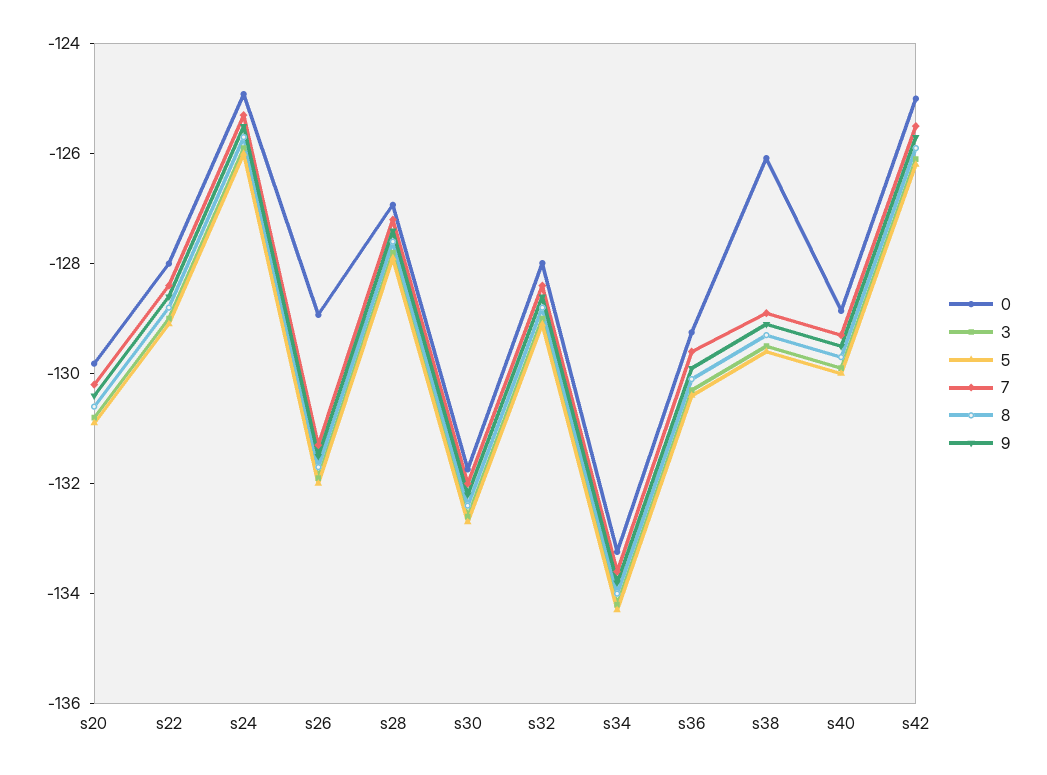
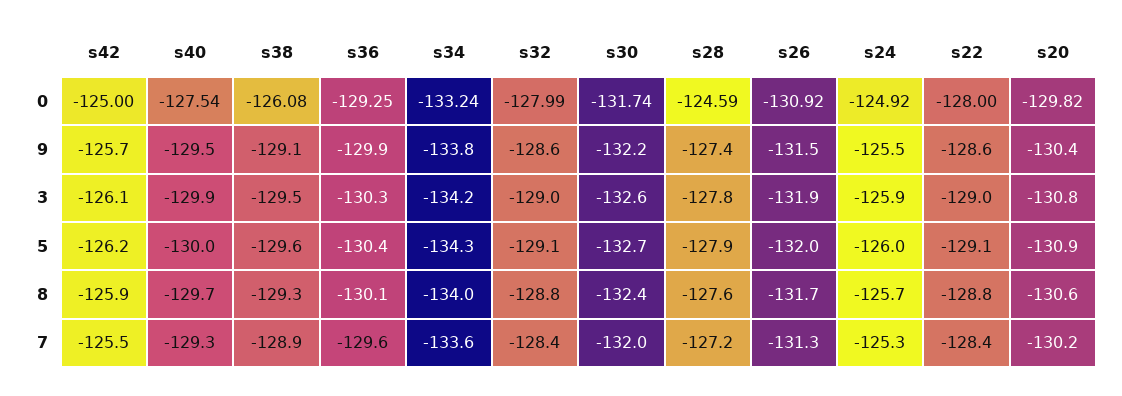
  {
    "0": {
      "s20": -129.82,
      "s22": -128,
      "s24": -124.92,
-     "s26": -129,
+     "s26": -130.92,
-     "s28": -127,
+     "s28": -124.59,
      "s30": -131.74,
      "s32": -127.99,
      "s34": -133.24,
      "s36": -129.25,
      "s38": -126.08,
-     "s40": -129,
+     "s40": -127.54,
      "s42": -125
    },
    "3": {
      "s20": -130.8,
      "s22": -129,
      "s24": -125.9,
      "s26": -131.9,
      "s28": -127.8,
      "s30": -132.6,
      "s32": -129,
      "s34": -134.2,
      "s36": -130.3,
      "s38": -129.5,
      "s40": -129.9,
      "s42": -126.1
    },
    "5": {
      "s20": -130.9,
      "s22": -129.1,
      "s24": -126,
      "s26": -132,
      "s28": -127.9,
      "s30": -132.7,
      "s32": -129.1,
      "s34": -134.3,
      "s36": -130.4,
      "s38": -129.6,
      "s40": -130,
      "s42": -126.2
    },
    "7": {
      "s20": -130.2,
      "s22": -128.4,
      "s24": -125.3,
      "s26": -131.3,
      "s28": -127.2,
      "s30": -132,
      "s32": -128.4,
      "s34": -133.6,
      "s36": -129.6,
      "s38": -128.9,
      "s40": -129.3,
      "s42": -125.5
    },
    "8": {
      "s20": -130.6,
      "s22": -128.8,
      "s24": -125.7,
      "s26": -131.7,
      "s28": -127.6,
      "s30": -132.4,
      "s32": -128.8,
      "s34": -134,
      "s36": -130.1,
      "s38": -129.3,
      "s40": -129.7,
      "s42": -125.9
    },
    "9": {
      "s20": -130.4,
      "s22": -128.6,
      "s24": -125.5,
      "s26": -131.5,
      "s28": -127.4,
      "s30": -132.2,
      "s32": -128.6,
      "s34": -133.8,
      "s36": -129.9,
      "s38": -129.1,
      "s40": -129.5,
      "s42": -125.7
    }
  }

